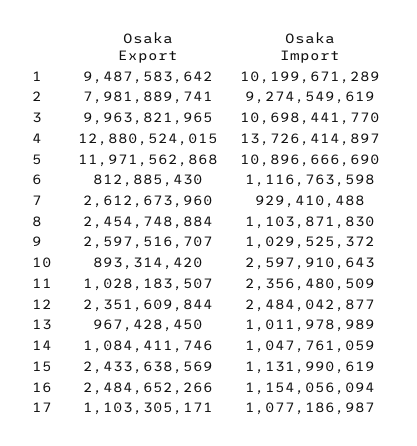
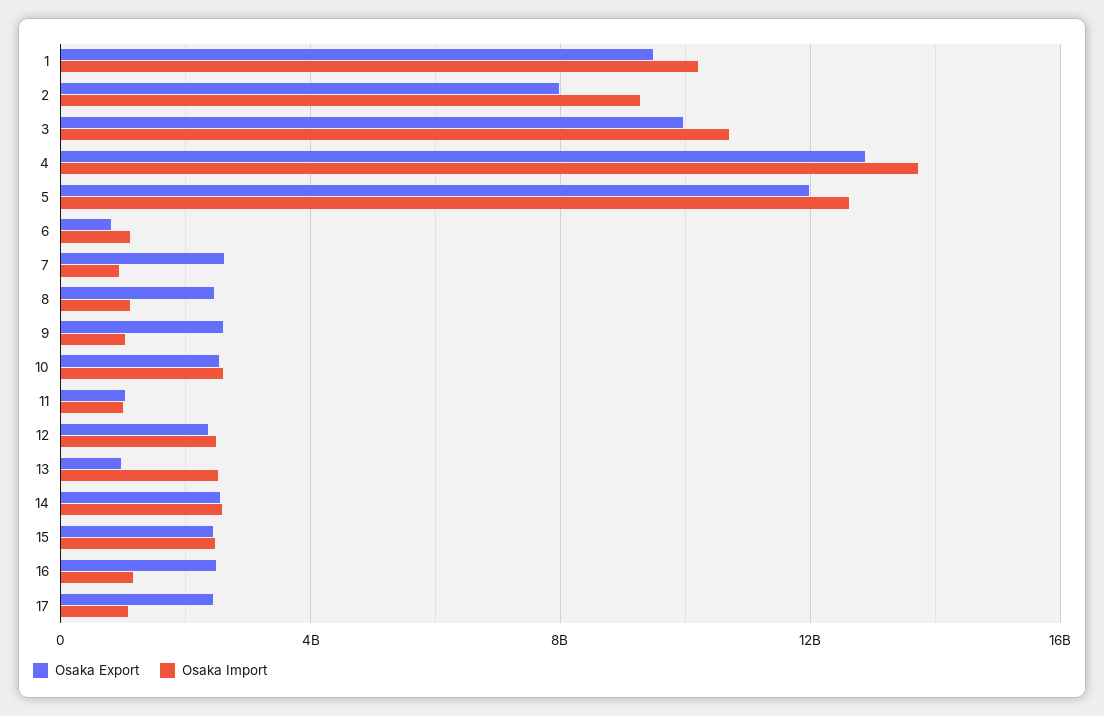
  {
    "Osaka Export": {
      "1": 9487583642,
      "2": 7981889741,
      "3": 9963821965,
      "4": 12880524015,
      "5": 11971562868,
      "6": 812885430,
      "7": 2612673960,
      "8": 2454748884,
      "9": 2597516707,
-     "10": 893314420,
+     "10": 2500000000,
      "11": 1028183507,
      "12": 2351609844,
      "13": 967428450,
-     "14": 1084411746,
+     "14": 2500000000,
      "15": 2433638569,
      "16": 2484652266,
-     "17": 1103305171
+     "17": 2500000000
    },
    "Osaka Import": {
      "1": 10199671289,
      "2": 9274549619,
      "3": 10698441770,
      "4": 13726414897,
-     "5": 10896666690,
+     "5": 12500000000,
      "6": 1116763598,
      "7": 929410488,
      "8": 1103871830,
      "9": 1029525372,
      "10": 2597910643,
-     "11": 2356480509,
+     "11": 1000000000,
      "12": 2484042877,
-     "13": 1011978989,
+     "13": 2500000000,
-     "14": 1047761059,
+     "14": 2500000000,
-     "15": 1131990619,
+     "15": 2500000000,
      "16": 1154056094,
      "17": 1077186987
    }
  }

